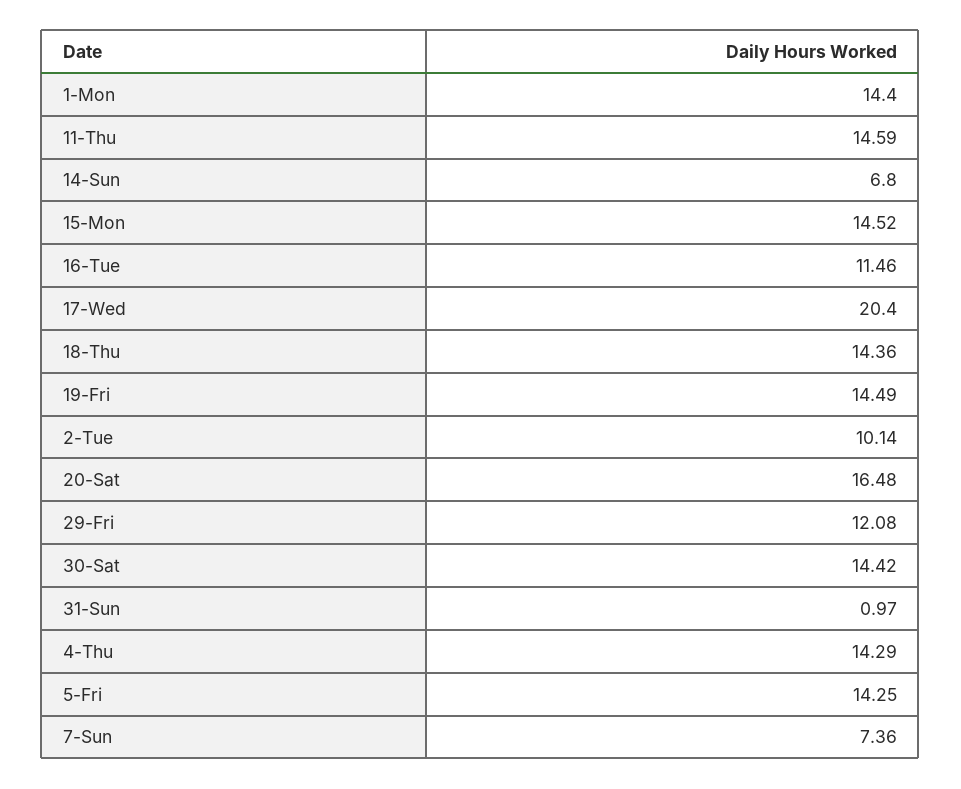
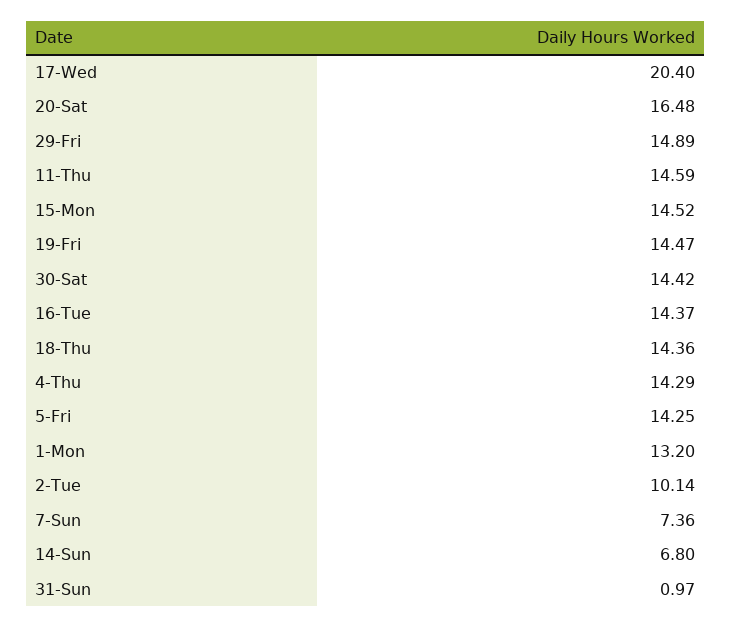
  {
-   "1-Mon": 14.4,
+   "1-Mon": 13.2,
    "11-Thu": 14.59,
    "14-Sun": 6.8,
    "15-Mon": 14.52,
-   "16-Tue": 11.46,
+   "16-Tue": 14.37,
    "17-Wed": 20.4,
    "18-Thu": 14.36,
-   "19-Fri": 14.49,
+   "19-Fri": 14.47,
    "2-Tue": 10.14,
    "20-Sat": 16.48,
-   "29-Fri": 12.08,
+   "29-Fri": 14.89,
    "30-Sat": 14.42,
    "31-Sun": 0.97,
    "4-Thu": 14.29,
    "5-Fri": 14.25,
    "7-Sun": 7.36
  }

